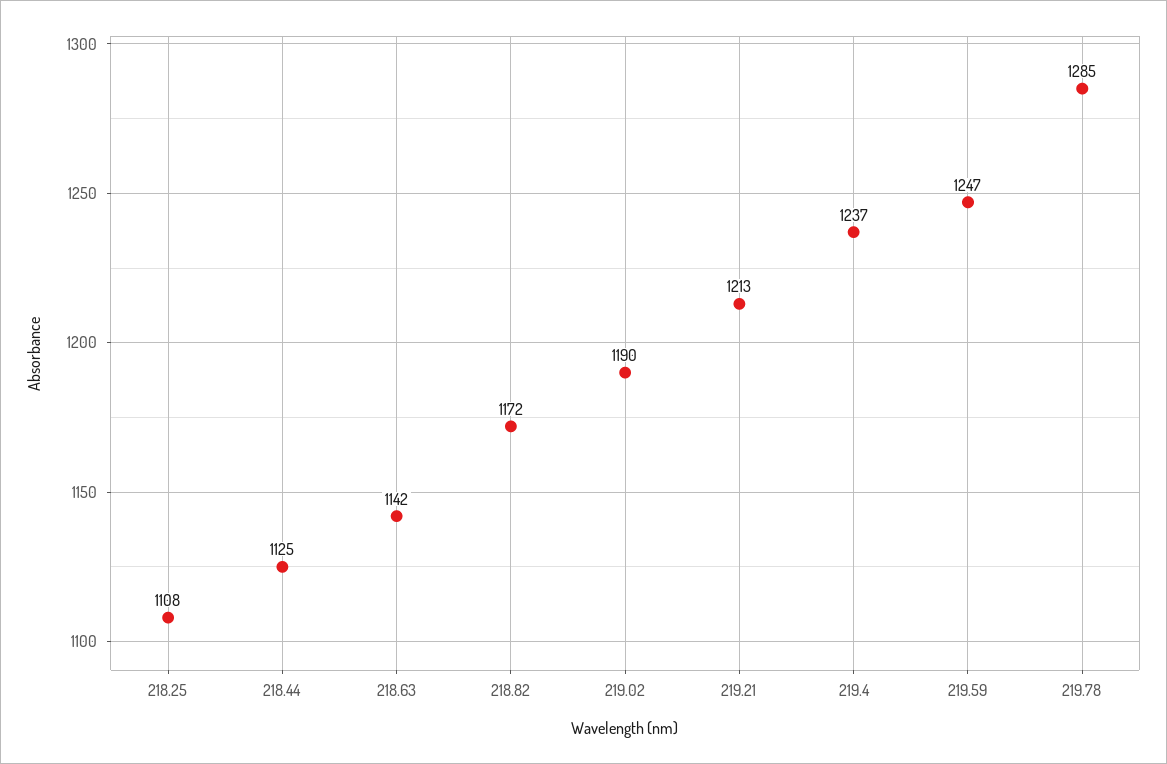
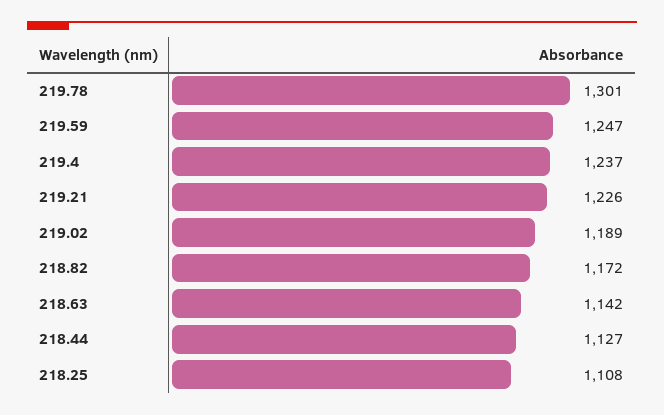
  {
    "218.25": 1108,
-   "218.44": 1125,
+   "218.44": 1127,
    "218.63": 1142,
    "218.82": 1172,
-   "219.02": 1190,
+   "219.02": 1189,
-   "219.21": 1213,
+   "219.21": 1226,
    "219.4": 1237,
    "219.59": 1247,
-   "219.78": 1285
+   "219.78": 1301
  }

